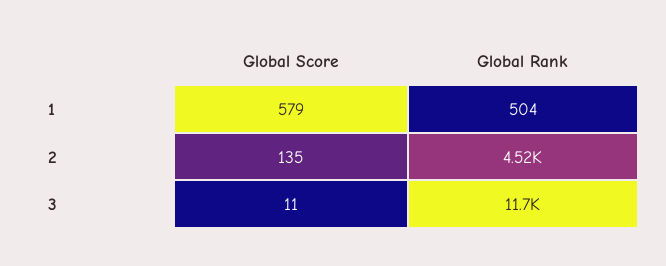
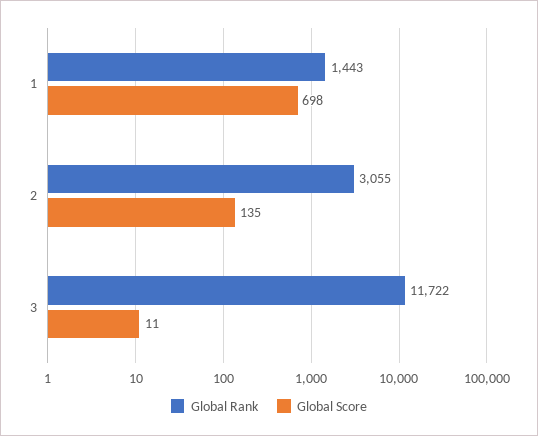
  {
    "Global Score": {
-     "1": 579,
+     "1": 698,
      "2": 135,
      "3": 11
    },
    "Global Rank": {
-     "1": 504,
+     "1": 1443,
-     "2": 4520,
+     "2": 3055,
      "3": 11722
    }
  }

